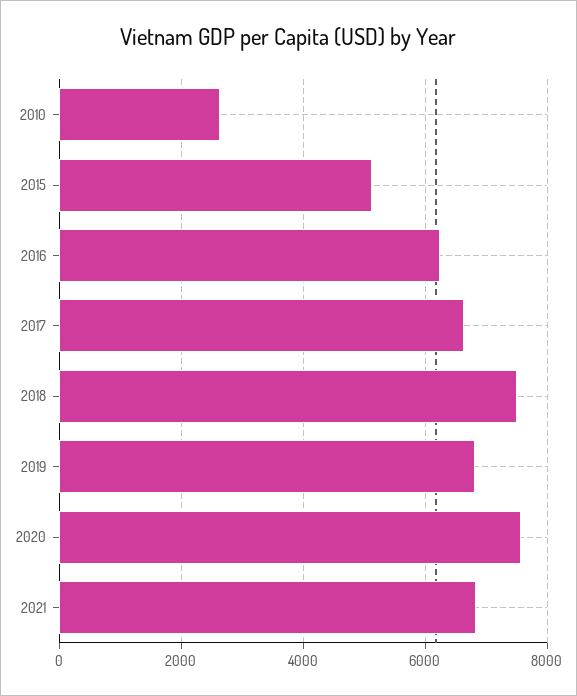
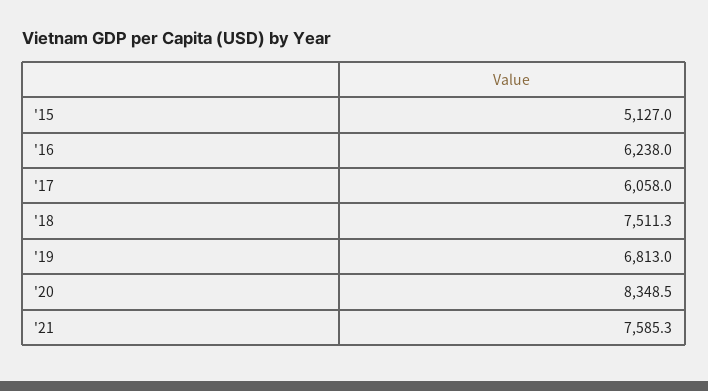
  {
-   "2010": 2600,
    "2015": 5127,
    "2016": 6238,
-   "2017": 6600,
+   "2017": 6058,
    "2018": 7511.3,
    "2019": 6813,
-   "2020": 7600,
+   "2020": 8348.5,
-   "2021": 6800
+   "2021": 7585.3
  }

